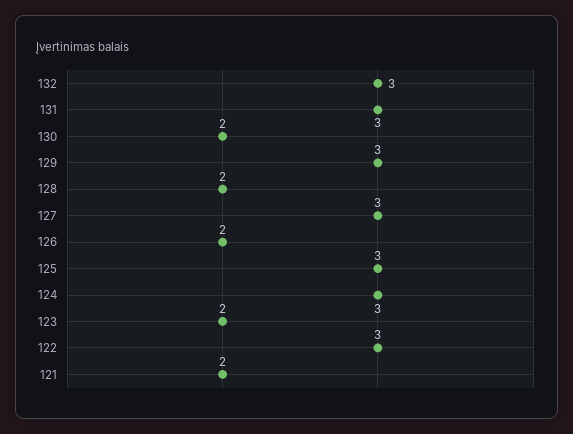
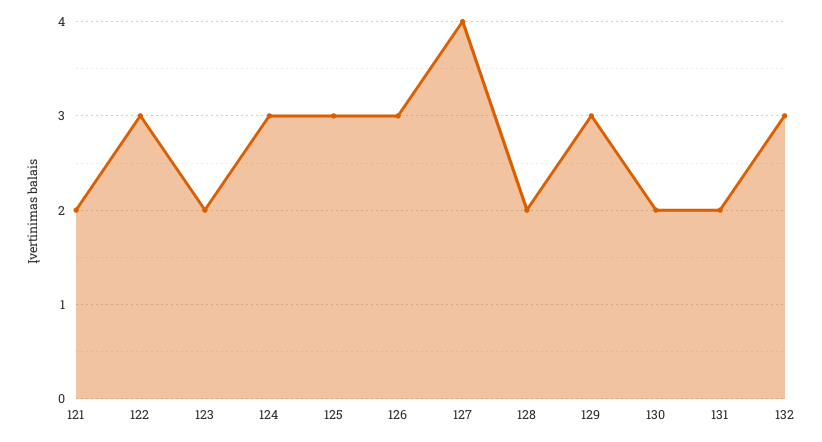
  {
    "132": 3,
-   "131": 3,
+   "131": 2,
    "130": 2,
    "129": 3,
    "128": 2,
-   "127": 3,
+   "127": 4,
-   "126": 2,
+   "126": 3,
    "125": 3,
    "124": 3,
    "123": 2,
    "122": 3,
    "121": 2
  }

